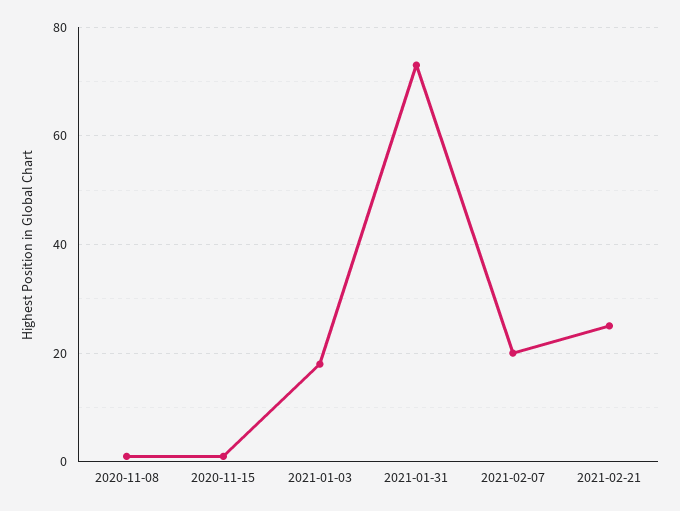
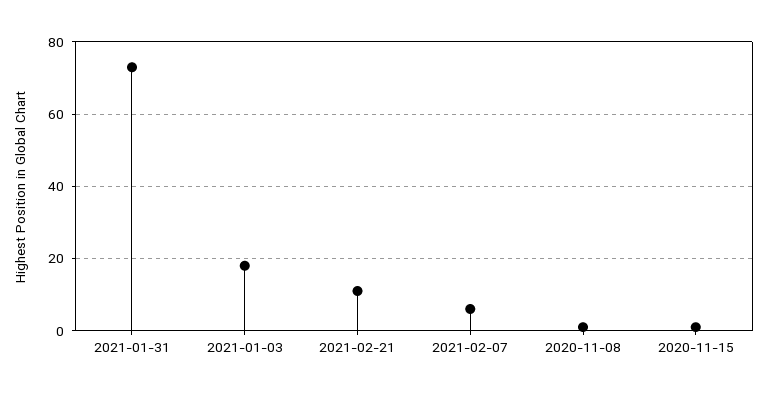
  {
    "2020-11-08": 0,
    "2020-11-15": 0,
    "2021-01-03": 20,
    "2021-01-31": 75,
-   "2021-02-07": 20,
+   "2021-02-07": 5,
-   "2021-02-21": 25
+   "2021-02-21": 10
  }

